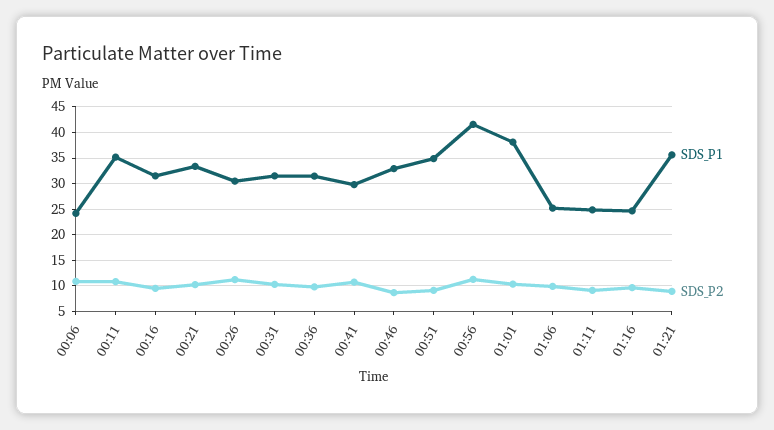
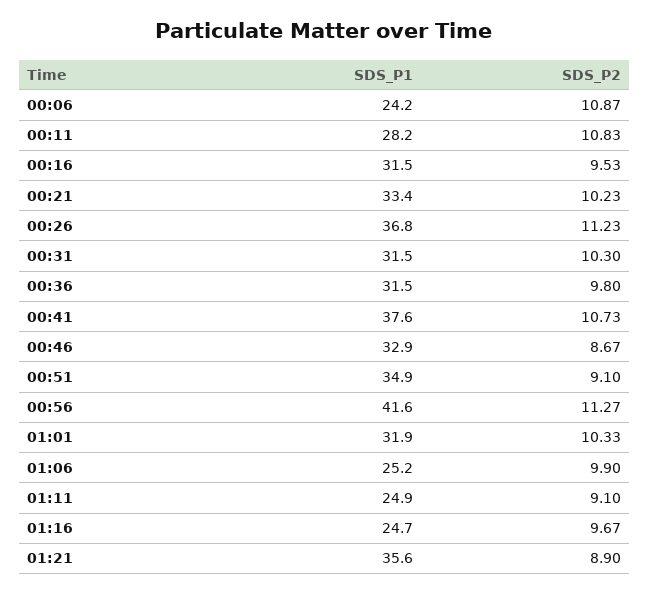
  {
    "SDS_P1": {
      "00:06": 24.2,
-     "00:11": 35,
+     "00:11": 28.2,
      "00:16": 31.5,
      "00:21": 33.4,
-     "00:26": 30,
+     "00:26": 36.8,
      "00:31": 31.5,
      "00:36": 31.5,
-     "00:41": 30,
+     "00:41": 37.6,
      "00:46": 32.9,
      "00:51": 34.9,
      "00:56": 41.6,
-     "01:01": 37.5,
+     "01:01": 31.9,
      "01:06": 25.2,
      "01:11": 24.9,
      "01:16": 24.7,
      "01:21": 35.6
    },
    "SDS_P2": {
      "00:06": 10.87,
      "00:11": 10.83,
      "00:16": 9.53,
      "00:21": 10.23,
      "00:26": 11.23,
      "00:31": 10.3,
      "00:36": 9.8,
      "00:41": 10.73,
      "00:46": 8.67,
      "00:51": 9.1,
      "00:56": 11.27,
      "01:01": 10.33,
      "01:06": 9.9,
      "01:11": 9.1,
      "01:16": 9.67,
      "01:21": 8.9
    }
  }

